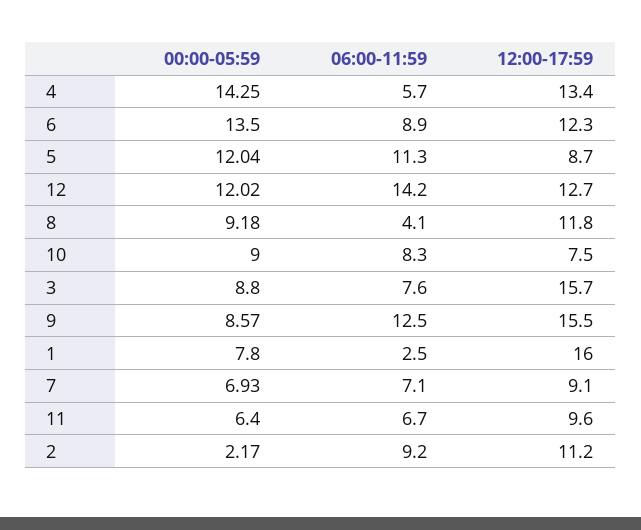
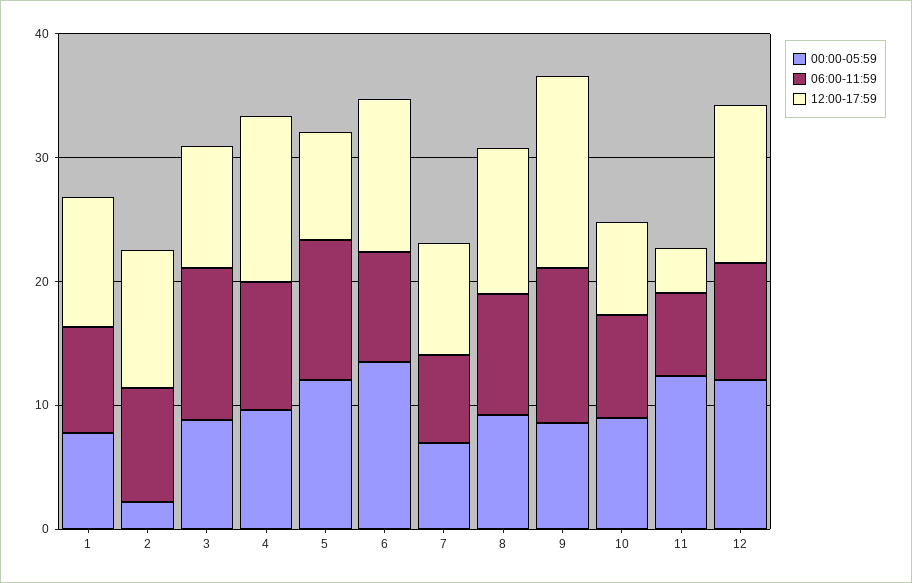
  {
    "00:00-05:59": {
-     "4": 14.25,
+     "4": 10,
      "6": 13.5,
      "5": 12.04,
      "12": 12.02,
      "8": 9.18,
      "10": 9,
      "3": 8.8,
      "9": 8.57,
      "1": 7.8,
      "7": 6.93,
-     "11": 6.4,
+     "11": 12,
      "2": 2.17
    },
    "06:00-11:59": {
-     "4": 5.7,
+     "4": 10,
      "6": 8.9,
      "5": 11.3,
-     "12": 14.2,
+     "12": 10,
-     "8": 4.1,
+     "8": 10,
      "10": 8.3,
-     "3": 7.6,
+     "3": 12,
      "9": 12.5,
-     "1": 2.5,
+     "1": 8,
      "7": 7.1,
      "11": 6.7,
      "2": 9.2
    },
    "12:00-17:59": {
      "4": 13.4,
      "6": 12.3,
      "5": 8.7,
      "12": 12.7,
      "8": 11.8,
      "10": 7.5,
-     "3": 15.7,
+     "3": 10,
      "9": 15.5,
-     "1": 16,
+     "1": 10,
      "7": 9.1,
-     "11": 9.6,
+     "11": 4,
      "2": 11.2
    }
  }

